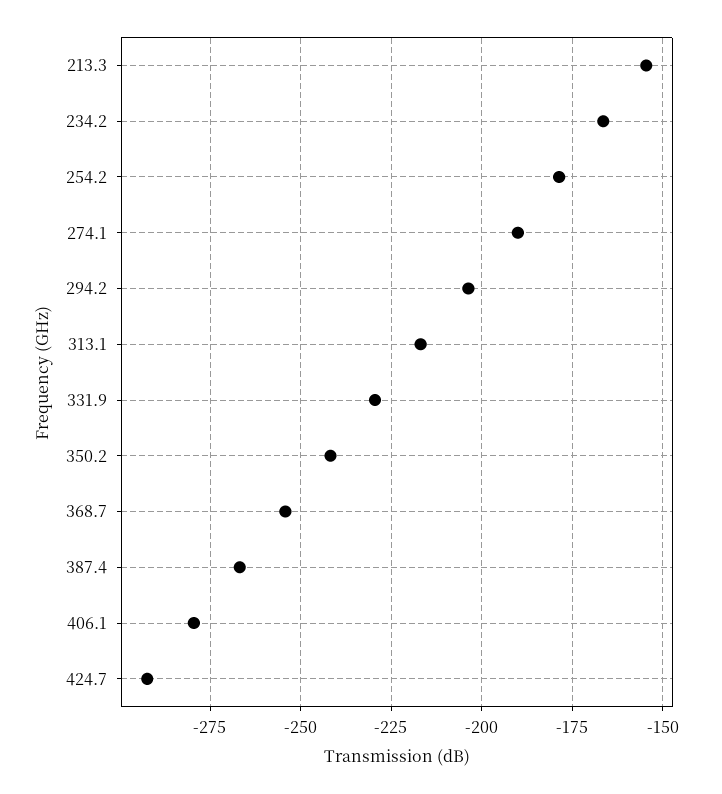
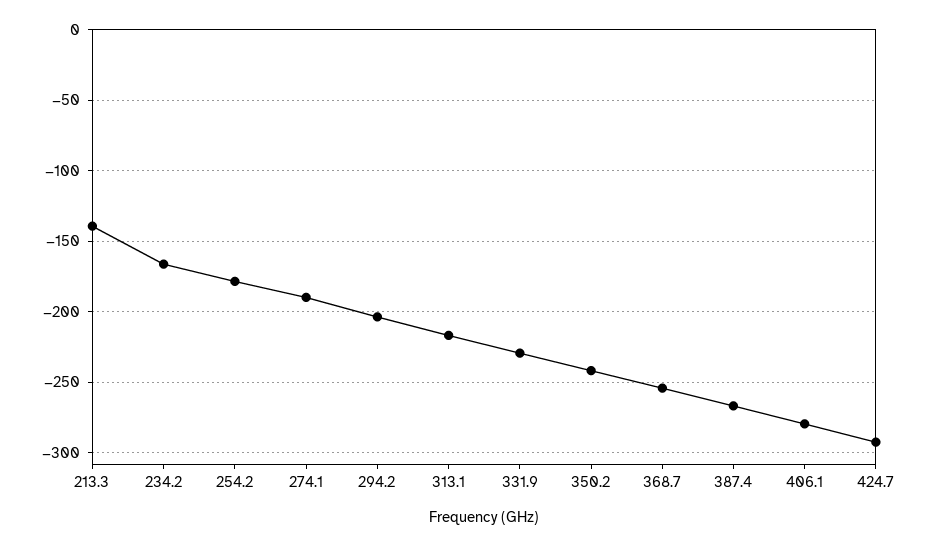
  {
-   "213.3": -155,
+   "213.3": -140,
    "234.2": -167.5,
    "254.2": -177.5,
    "274.1": -190,
    "294.2": -202.5,
    "313.1": -217.5,
    "331.9": -230,
    "350.2": -242.5,
    "368.7": -255,
    "387.4": -267.5,
    "406.1": -280,
    "424.7": -292.5
  }

